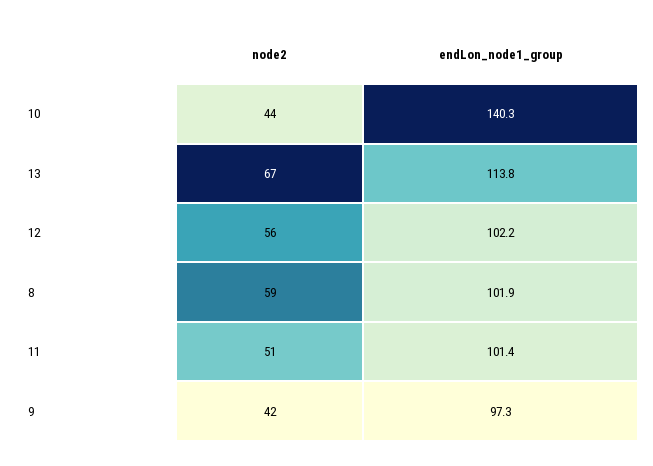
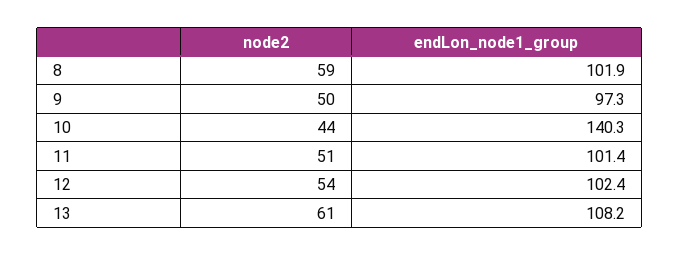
  {
    "node2": {
      "10": 44,
-     "13": 67,
+     "13": 61,
-     "12": 56,
+     "12": 54,
      "8": 59,
      "11": 51,
-     "9": 42
+     "9": 50
    },
    "endLon_node1_group": {
      "10": 140.3,
-     "13": 113.8,
+     "13": 108.2,
-     "12": 102.2,
+     "12": 102.4,
      "8": 101.9,
      "11": 101.4,
      "9": 97.3
    }
  }

